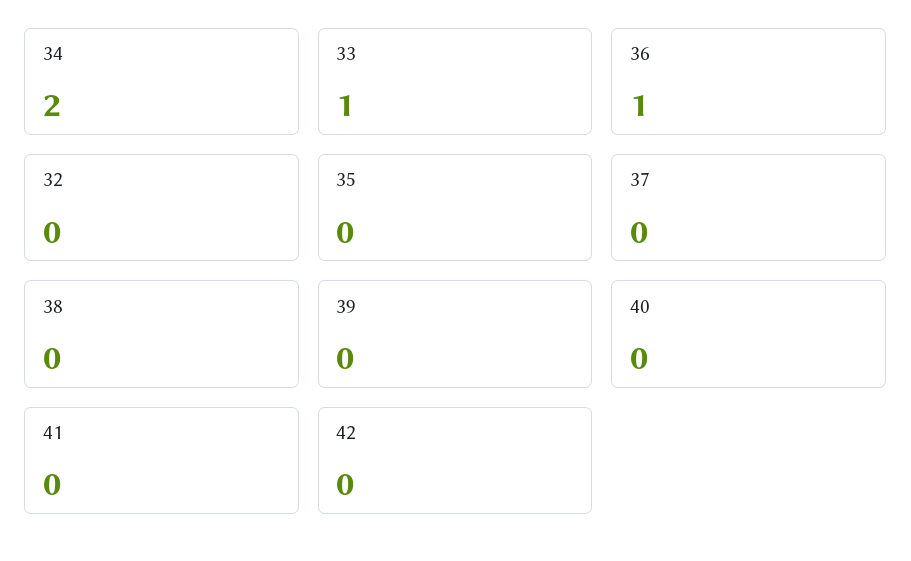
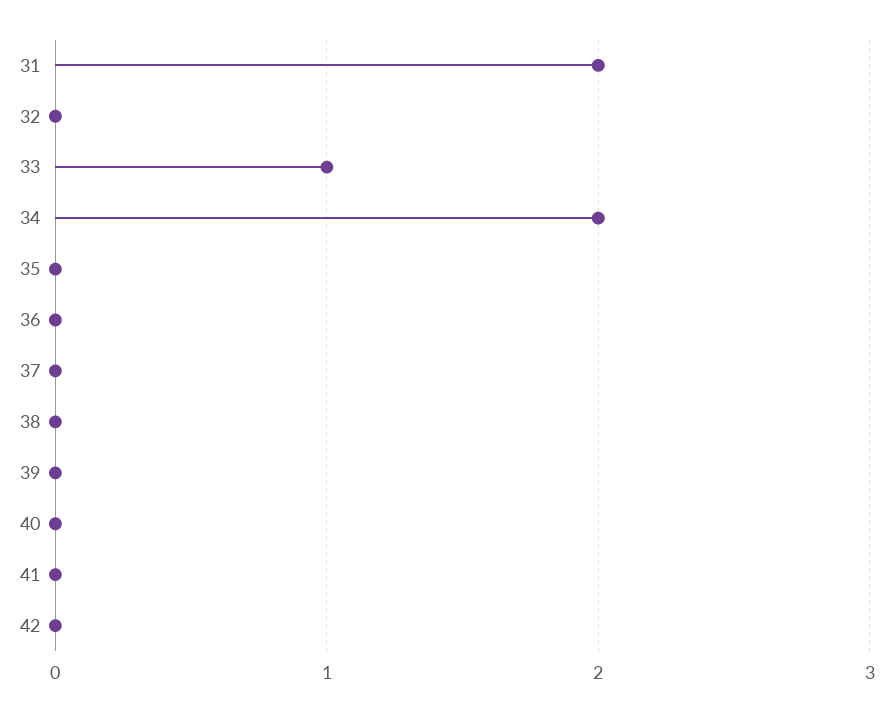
  {
    "34": 2,
    "33": 1,
-   "36": 1,
+   "36": 0,
    "32": 0,
    "35": 0,
    "37": 0,
    "38": 0,
    "39": 0,
    "40": 0,
    "41": 0,
-   "42": 0
+   "42": 0,
+   "31": 2
  }

